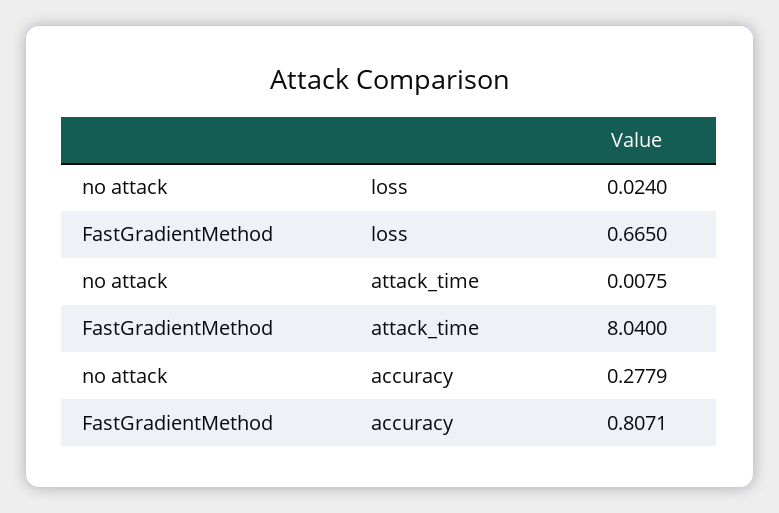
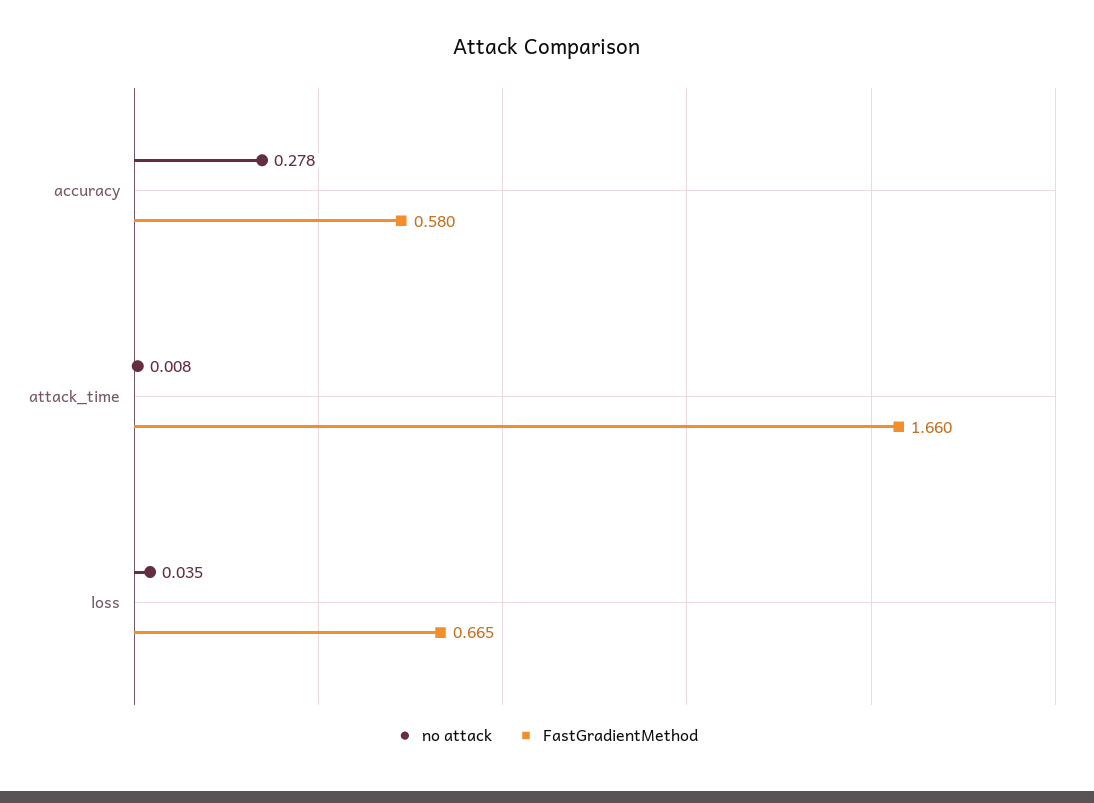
  {
    "no attack": {
-     "loss": 0.024,
+     "loss": 0.035,
      "attack_time": 0.0075,
      "accuracy": 0.2779
    },
    "FastGradientMethod": {
      "loss": 0.665,
-     "attack_time": 8.04,
+     "attack_time": 1.66,
-     "accuracy": 0.8071
+     "accuracy": 0.58
    }
  }

